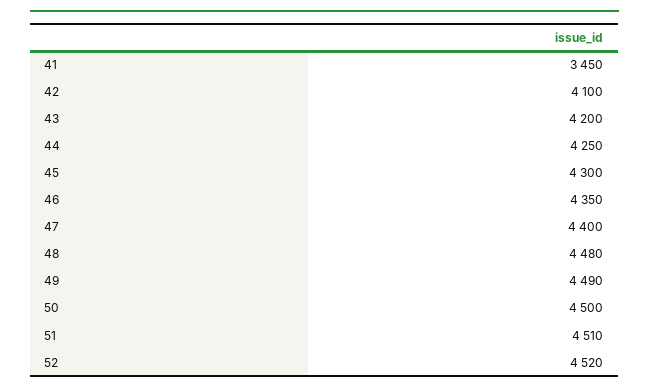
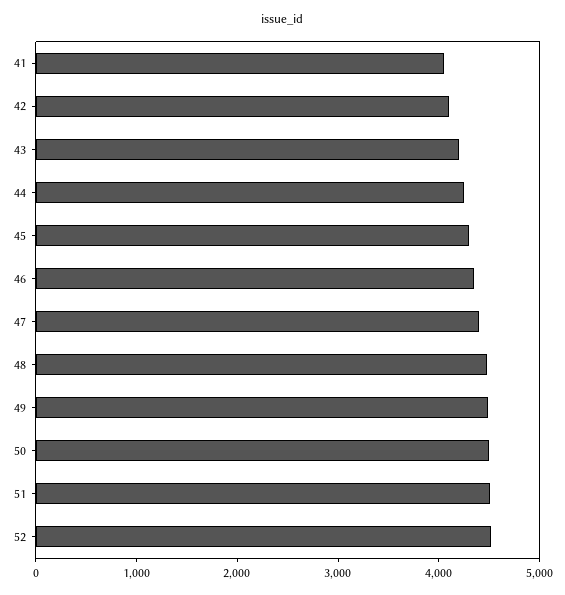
  {
-   "41": 3450,
+   "41": 4000,
    "42": 4100,
    "43": 4200,
    "44": 4250,
    "45": 4300,
    "46": 4350,
    "47": 4400,
    "48": 4480,
    "49": 4490,
    "50": 4500,
    "51": 4510,
    "52": 4520
  }

